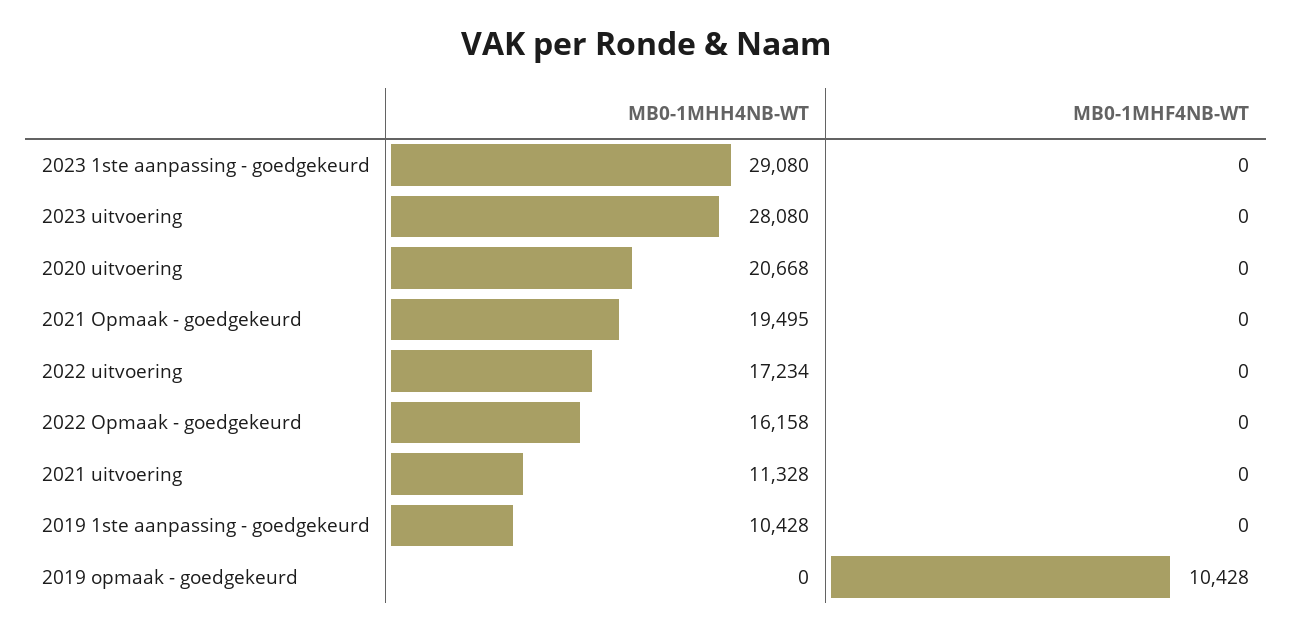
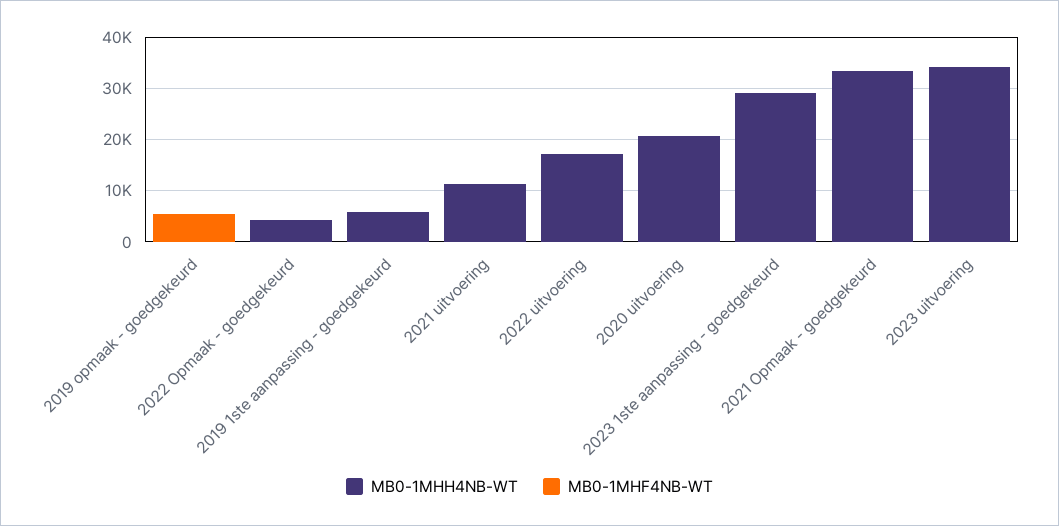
  {
    "MB0-1MHH4NB-WT": {
      "2023 1ste aanpassing - goedgekeurd": 29080,
-     "2023 uitvoering": 28080,
+     "2023 uitvoering": 34000,
      "2020 uitvoering": 20668,
-     "2021 Opmaak - goedgekeurd": 19495,
+     "2021 Opmaak - goedgekeurd": 34000,
      "2022 uitvoering": 17234,
-     "2022 Opmaak - goedgekeurd": 16158,
+     "2022 Opmaak - goedgekeurd": 4000,
      "2021 uitvoering": 11328,
-     "2019 1ste aanpassing - goedgekeurd": 10428,
+     "2019 1ste aanpassing - goedgekeurd": 6000,
      "2019 opmaak - goedgekeurd": 0
    },
    "MB0-1MHF4NB-WT": {
      "2023 1ste aanpassing - goedgekeurd": 0,
      "2023 uitvoering": 0,
      "2020 uitvoering": 0,
      "2021 Opmaak - goedgekeurd": 0,
      "2022 uitvoering": 0,
      "2022 Opmaak - goedgekeurd": 0,
      "2021 uitvoering": 0,
      "2019 1ste aanpassing - goedgekeurd": 0,
-     "2019 opmaak - goedgekeurd": 10428
+     "2019 opmaak - goedgekeurd": 6000
    }
  }

